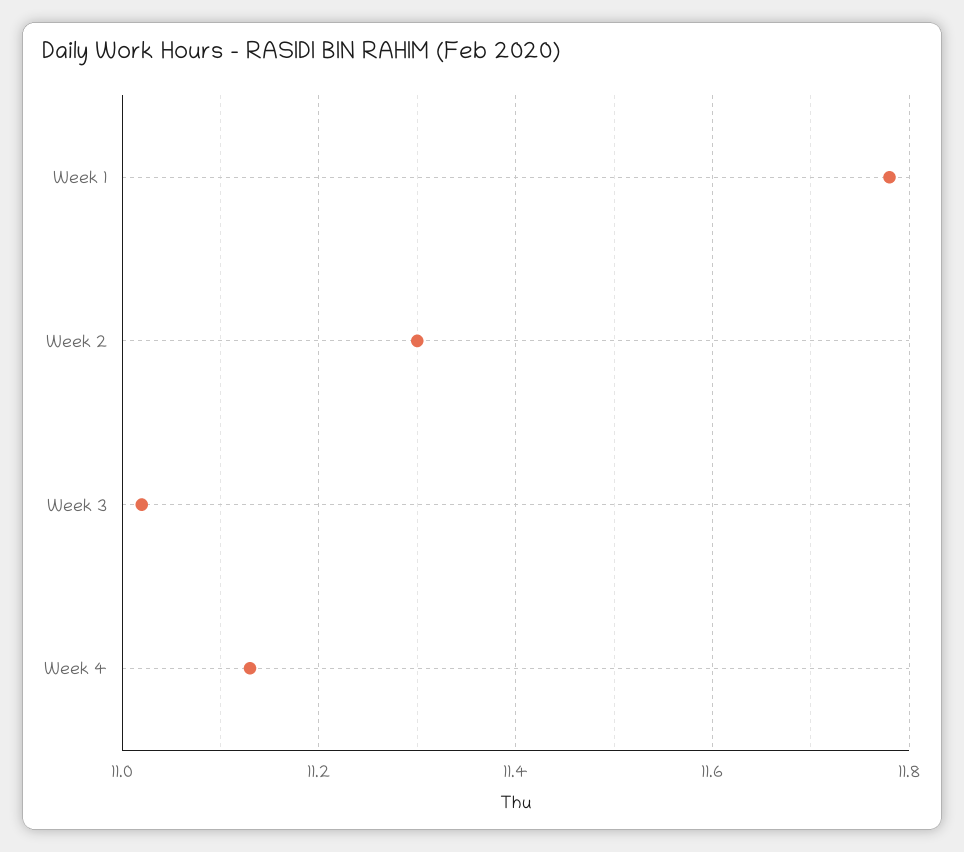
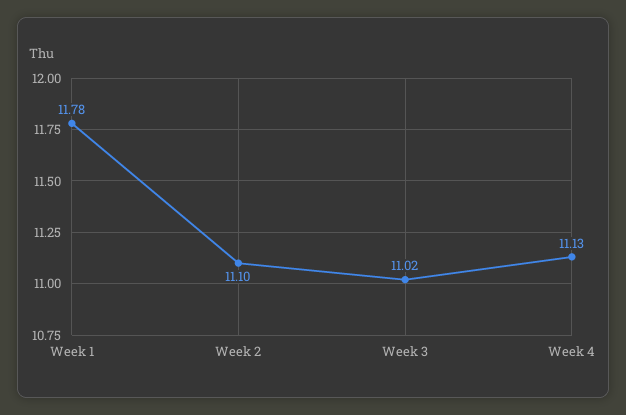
  {
    "Week 1": 11.78,
-   "Week 2": 11.3,
+   "Week 2": 11.1,
    "Week 3": 11.02,
    "Week 4": 11.13
  }

